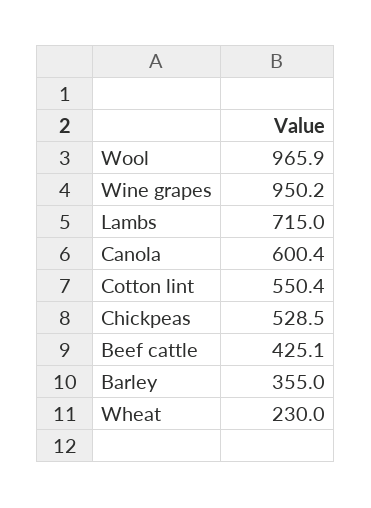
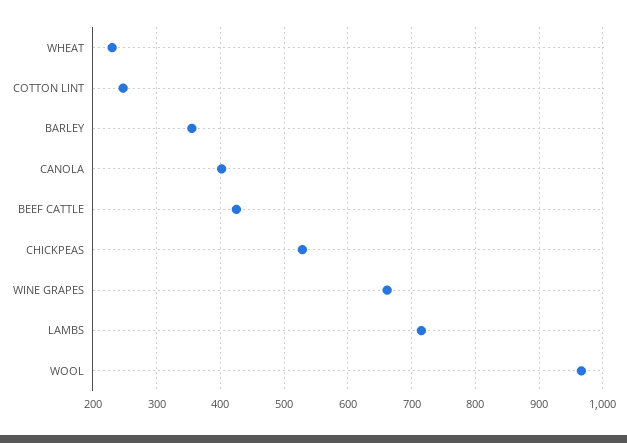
  {
    "Wool": 965.9,
-   "Wine grapes": 950.2,
+   "Wine grapes": 660,
    "Lambs": 715,
-   "Canola": 600.4,
+   "Canola": 400,
-   "Cotton lint": 550.4,
+   "Cotton lint": 250,
    "Chickpeas": 528.5,
    "Beef cattle": 425.1,
    "Barley": 355,
    "Wheat": 230
  }

